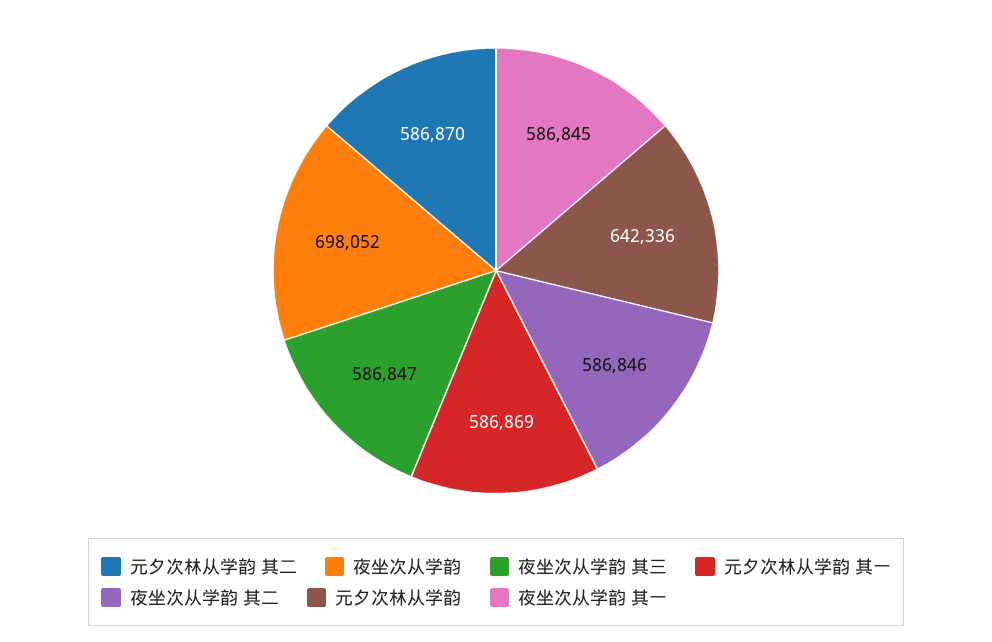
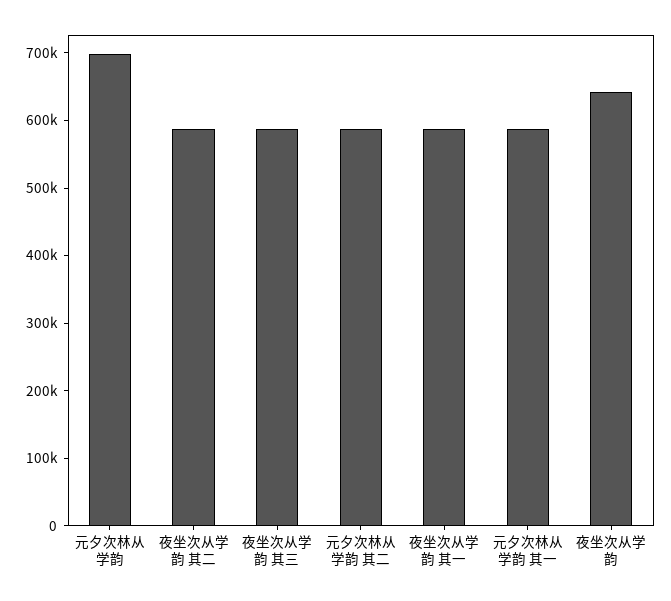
  {
    "元夕次林从学韵 其二": 586870,
-   "夜坐次从学韵": 698052,
+   "夜坐次从学韵": 640000,
    "夜坐次从学韵 其三": 586847,
    "元夕次林从学韵 其一": 586869,
    "夜坐次从学韵 其二": 586846,
-   "元夕次林从学韵": 642336,
+   "元夕次林从学韵": 700000,
    "夜坐次从学韵 其一": 586845
  }

